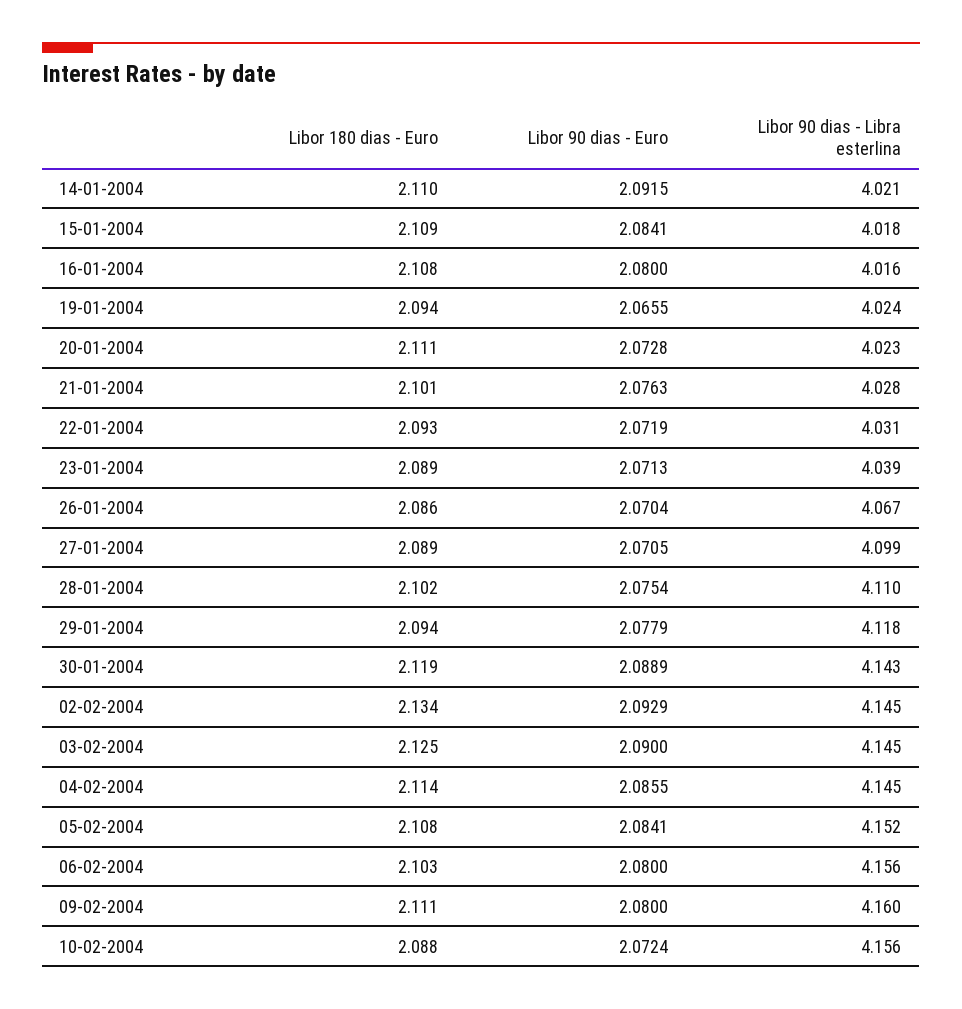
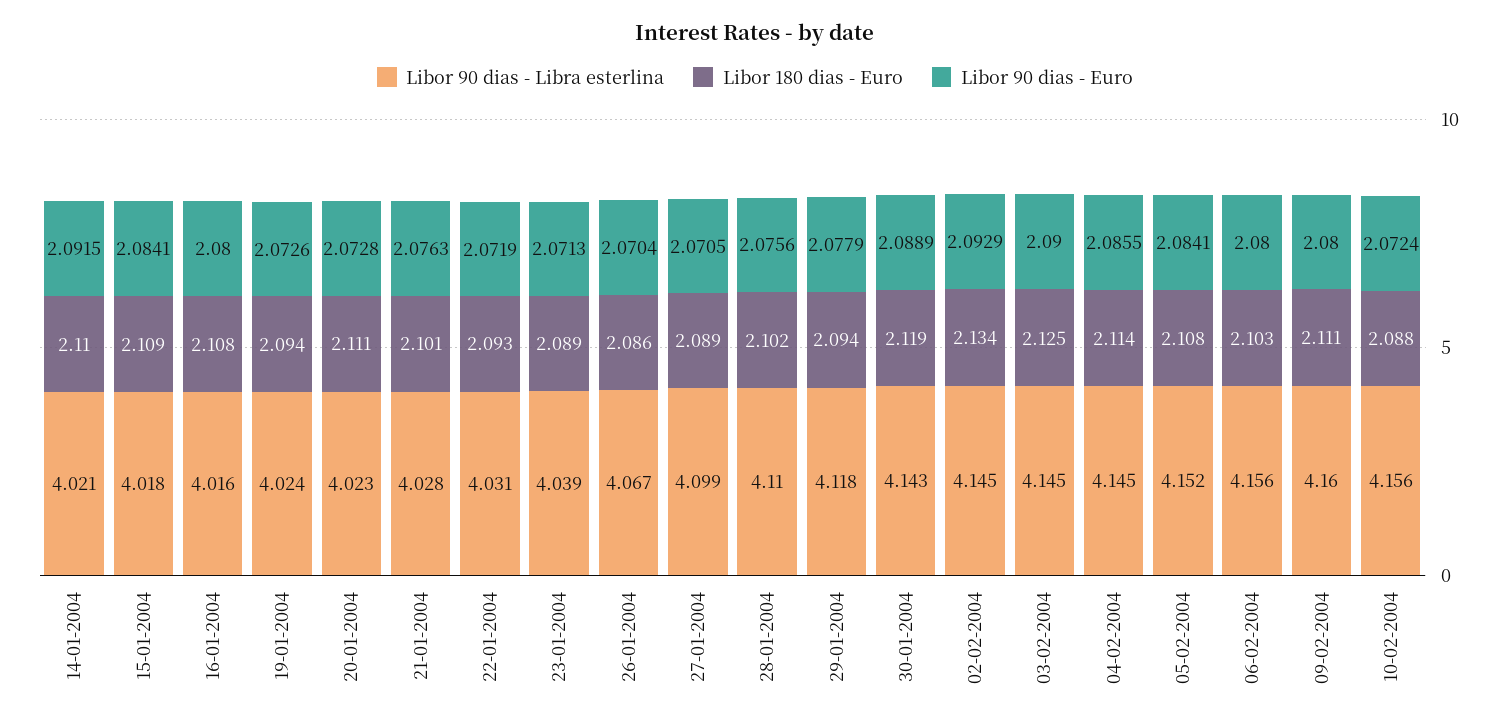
  {
    "Libor 180 dias - Euro": {
      "14-01-2004": 2.11,
      "15-01-2004": 2.109,
      "16-01-2004": 2.108,
      "19-01-2004": 2.094,
      "20-01-2004": 2.111,
      "21-01-2004": 2.101,
      "22-01-2004": 2.093,
      "23-01-2004": 2.089,
      "26-01-2004": 2.086,
      "27-01-2004": 2.089,
      "28-01-2004": 2.102,
      "29-01-2004": 2.094,
      "30-01-2004": 2.119,
      "02-02-2004": 2.134,
      "03-02-2004": 2.125,
      "04-02-2004": 2.114,
      "05-02-2004": 2.108,
      "06-02-2004": 2.103,
      "09-02-2004": 2.111,
      "10-02-2004": 2.088
    },
    "Libor 90 dias - Euro": {
      "14-01-2004": 2.0915,
      "15-01-2004": 2.0841,
      "16-01-2004": 2.08,
-     "19-01-2004": 2.0655,
+     "19-01-2004": 2.0726,
      "20-01-2004": 2.0728,
      "21-01-2004": 2.0763,
      "22-01-2004": 2.0719,
      "23-01-2004": 2.0713,
      "26-01-2004": 2.0704,
      "27-01-2004": 2.0705,
-     "28-01-2004": 2.0754,
+     "28-01-2004": 2.0756,
      "29-01-2004": 2.0779,
      "30-01-2004": 2.0889,
      "02-02-2004": 2.0929,
      "03-02-2004": 2.09,
      "04-02-2004": 2.0855,
      "05-02-2004": 2.0841,
      "06-02-2004": 2.08,
      "09-02-2004": 2.08,
      "10-02-2004": 2.0724
    },
    "Libor 90 dias - Libra esterlina": {
      "14-01-2004": 4.021,
      "15-01-2004": 4.018,
      "16-01-2004": 4.016,
      "19-01-2004": 4.024,
      "20-01-2004": 4.023,
      "21-01-2004": 4.028,
      "22-01-2004": 4.031,
      "23-01-2004": 4.039,
      "26-01-2004": 4.067,
      "27-01-2004": 4.099,
      "28-01-2004": 4.11,
      "29-01-2004": 4.118,
      "30-01-2004": 4.143,
      "02-02-2004": 4.145,
      "03-02-2004": 4.145,
      "04-02-2004": 4.145,
      "05-02-2004": 4.152,
      "06-02-2004": 4.156,
      "09-02-2004": 4.16,
      "10-02-2004": 4.156
    }
  }

